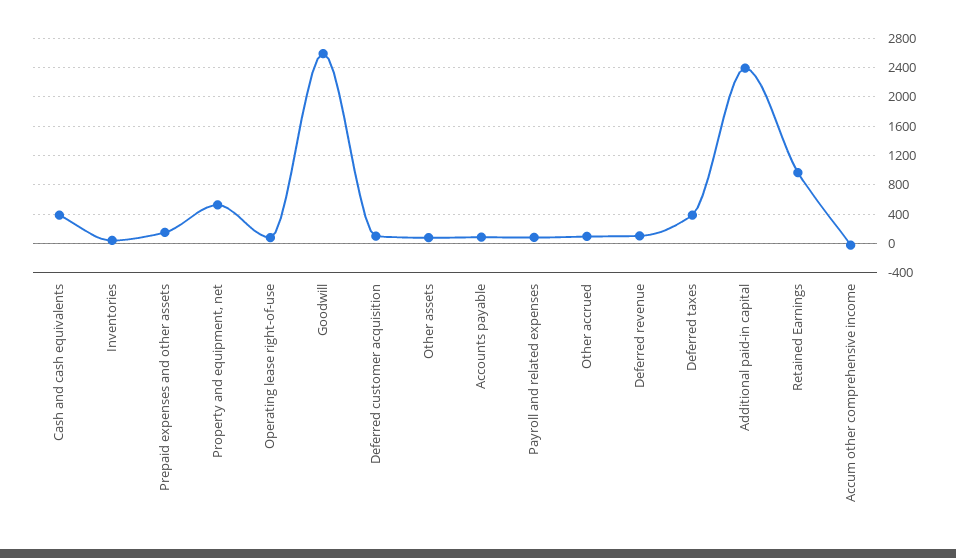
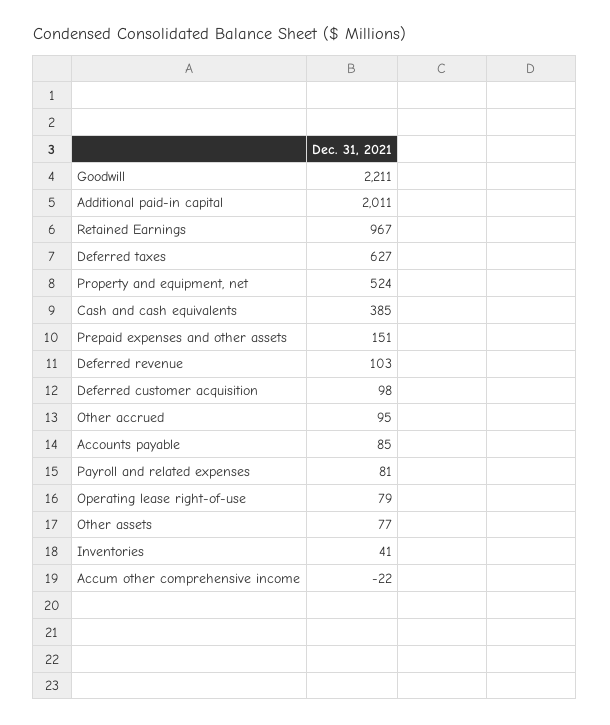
  {
    "Cash and cash equivalents": 385,
    "Inventories": 41,
    "Prepaid expenses and other assets": 151,
    "Property and equipment, net": 524,
    "Operating lease right-of-use": 79,
-   "Goodwill": 2600,
+   "Goodwill": 2211,
    "Deferred customer acquisition": 98,
    "Other assets": 77,
    "Accounts payable": 85,
    "Payroll and related expenses": 81,
    "Other accrued": 95,
    "Deferred revenue": 103,
-   "Deferred taxes": 400,
+   "Deferred taxes": 627,
-   "Additional paid-in capital": 2400,
+   "Additional paid-in capital": 2011,
    "Retained Earnings": 967,
    "Accum other comprehensive income": -22
  }

